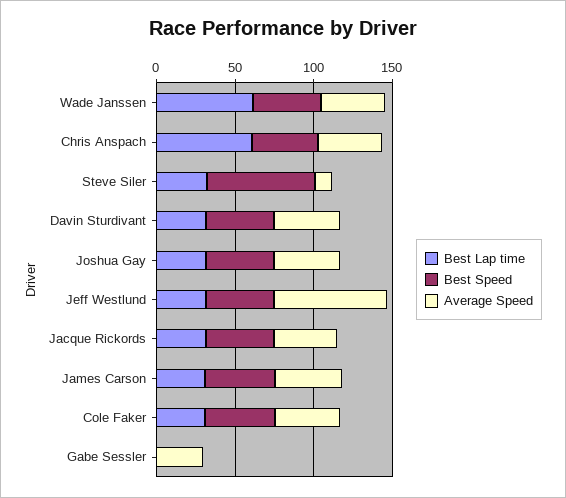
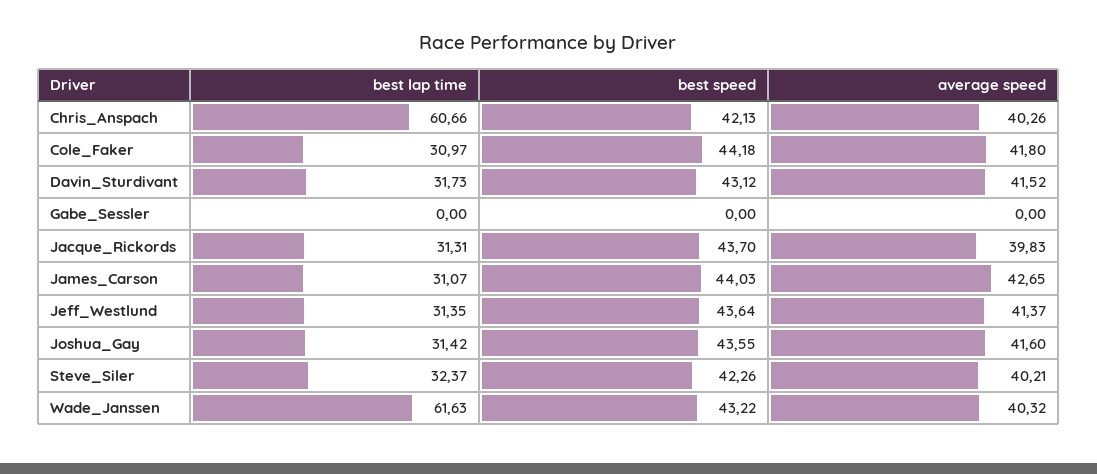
  {
    "Best Lap time": {
      "Wade Janssen": 61.63,
      "Chris Anspach": 60.66,
      "Steve Siler": 32.37,
      "Davin Sturdivant": 31.73,
      "Joshua Gay": 31.42,
      "Jeff Westlund": 31.35,
      "Jacque Rickords": 31.31,
      "James Carson": 31.07,
      "Cole Faker": 30.97,
      "Gabe Sessler": 0
    },
    "Best Speed": {
      "Wade Janssen": 43.22,
      "Chris Anspach": 42.13,
-     "Steve Siler": 70,
+     "Steve Siler": 42.26,
      "Davin Sturdivant": 43.12,
      "Joshua Gay": 43.55,
      "Jeff Westlund": 43.64,
      "Jacque Rickords": 43.7,
      "James Carson": 44.03,
      "Cole Faker": 44.18,
      "Gabe Sessler": 0
    },
    "Average Speed": {
      "Wade Janssen": 40.32,
      "Chris Anspach": 40.26,
-     "Steve Siler": 10,
+     "Steve Siler": 40.21,
      "Davin Sturdivant": 41.52,
      "Joshua Gay": 41.6,
-     "Jeff Westlund": 70,
+     "Jeff Westlund": 41.37,
      "Jacque Rickords": 39.83,
      "James Carson": 42.65,
      "Cole Faker": 41.8,
-     "Gabe Sessler": 30
+     "Gabe Sessler": 0
    }
  }

